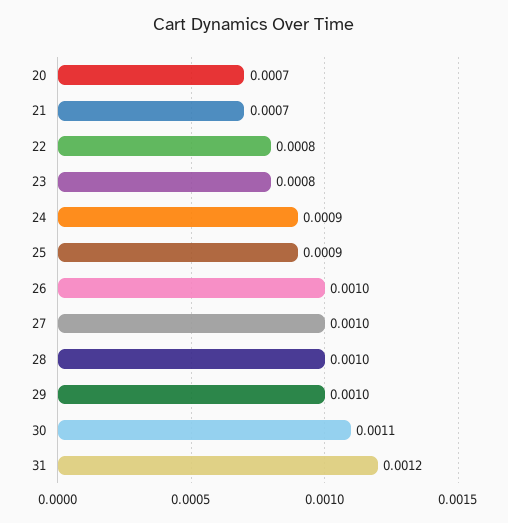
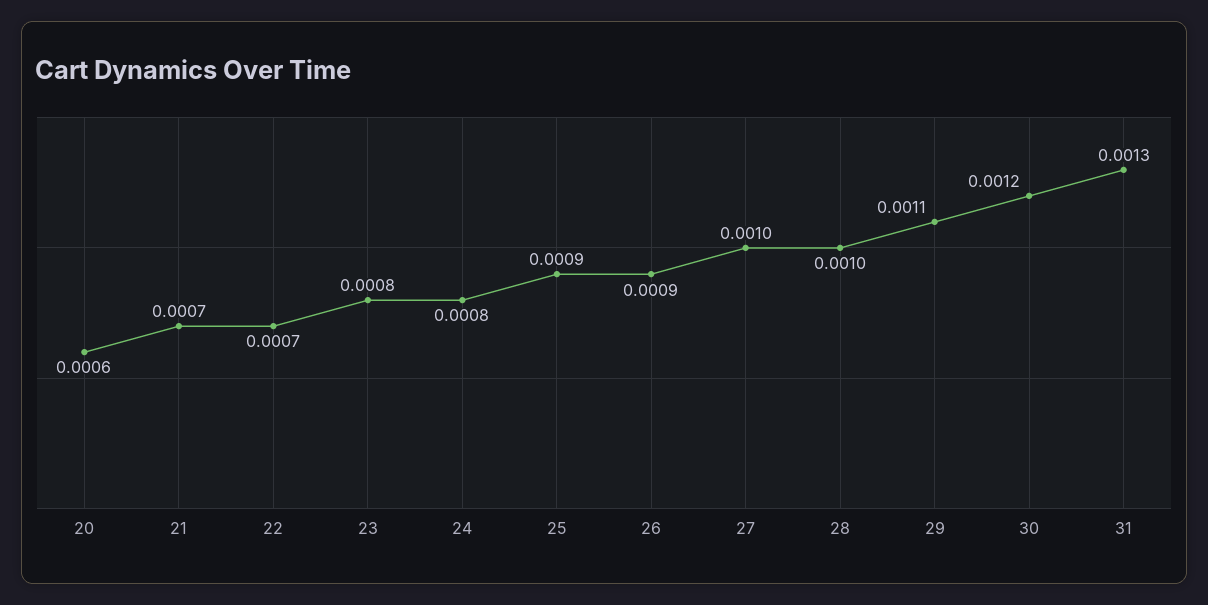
  {
-   "20": 0.0007,
+   "20": 0.0006,
    "21": 0.0007,
-   "22": 0.0008,
+   "22": 0.0007,
    "23": 0.0008,
-   "24": 0.0009,
+   "24": 0.0008,
    "25": 0.0009,
-   "26": 0.001,
+   "26": 0.0009,
    "27": 0.001,
    "28": 0.001,
-   "29": 0.001,
+   "29": 0.0011,
-   "30": 0.0011,
+   "30": 0.0012,
-   "31": 0.0012
+   "31": 0.0013
  }

